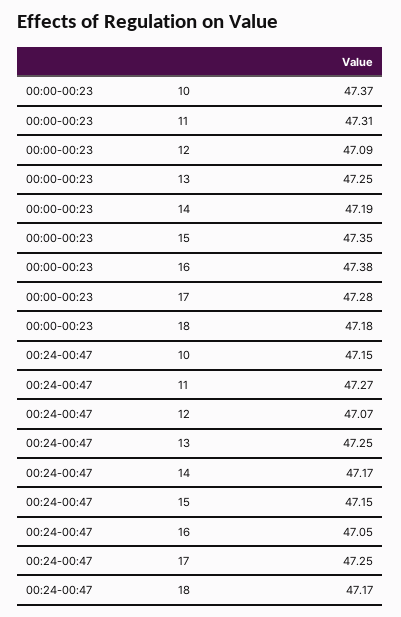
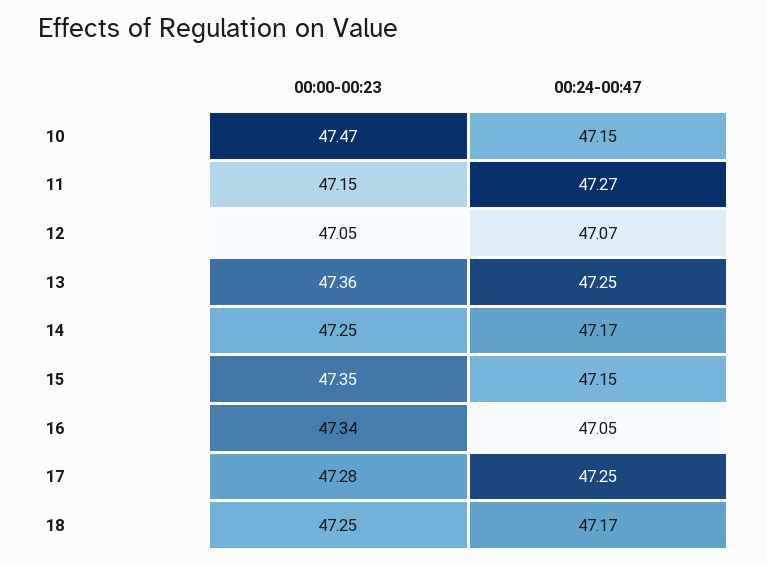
  {
    "00:00-00:23": {
-     "10": 47.37,
+     "10": 47.47,
-     "11": 47.31,
+     "11": 47.15,
-     "12": 47.09,
+     "12": 47.05,
-     "13": 47.25,
+     "13": 47.36,
-     "14": 47.19,
+     "14": 47.25,
      "15": 47.35,
-     "16": 47.38,
+     "16": 47.34,
      "17": 47.28,
-     "18": 47.18
+     "18": 47.25
    },
    "00:24-00:47": {
      "10": 47.15,
      "11": 47.27,
      "12": 47.07,
      "13": 47.25,
      "14": 47.17,
      "15": 47.15,
      "16": 47.05,
      "17": 47.25,
      "18": 47.17
    }
  }

